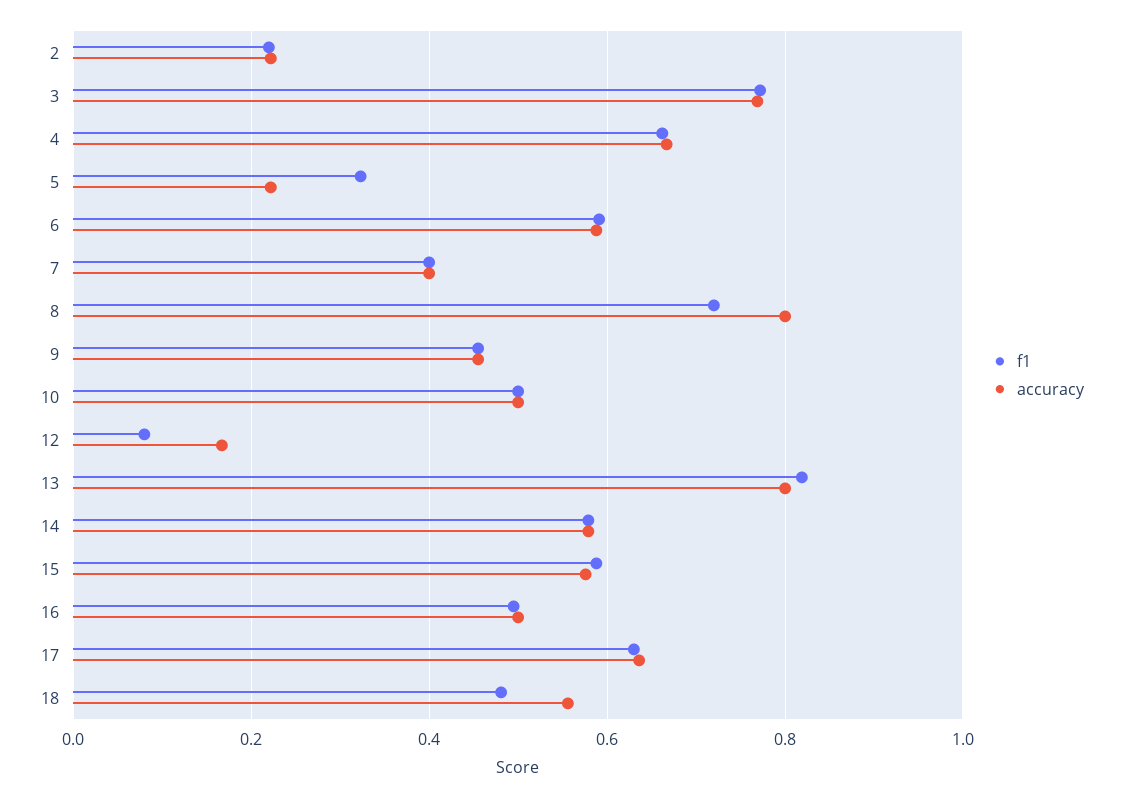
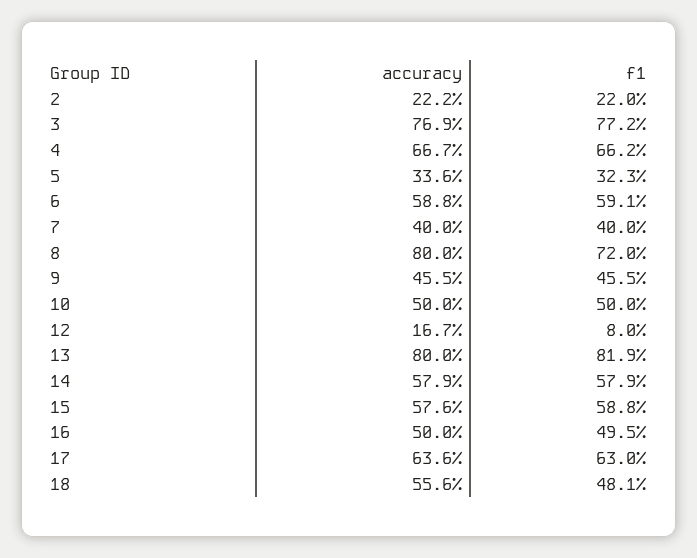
  {
    "f1": {
      "2": 0.22,
      "3": 0.772,
      "4": 0.662,
      "5": 0.323,
      "6": 0.591,
      "7": 0.4,
      "8": 0.72,
      "9": 0.455,
      "10": 0.5,
      "12": 0.08,
      "13": 0.819,
      "14": 0.579,
      "15": 0.588,
      "16": 0.495,
      "17": 0.63,
      "18": 0.481
    },
    "accuracy": {
      "2": 0.222,
      "3": 0.769,
      "4": 0.667,
-     "5": 0.22,
+     "5": 0.336,
      "6": 0.588,
      "7": 0.4,
      "8": 0.8,
      "9": 0.455,
      "10": 0.5,
      "12": 0.167,
      "13": 0.8,
      "14": 0.579,
      "15": 0.576,
      "16": 0.5,
      "17": 0.636,
      "18": 0.556
    }
  }

